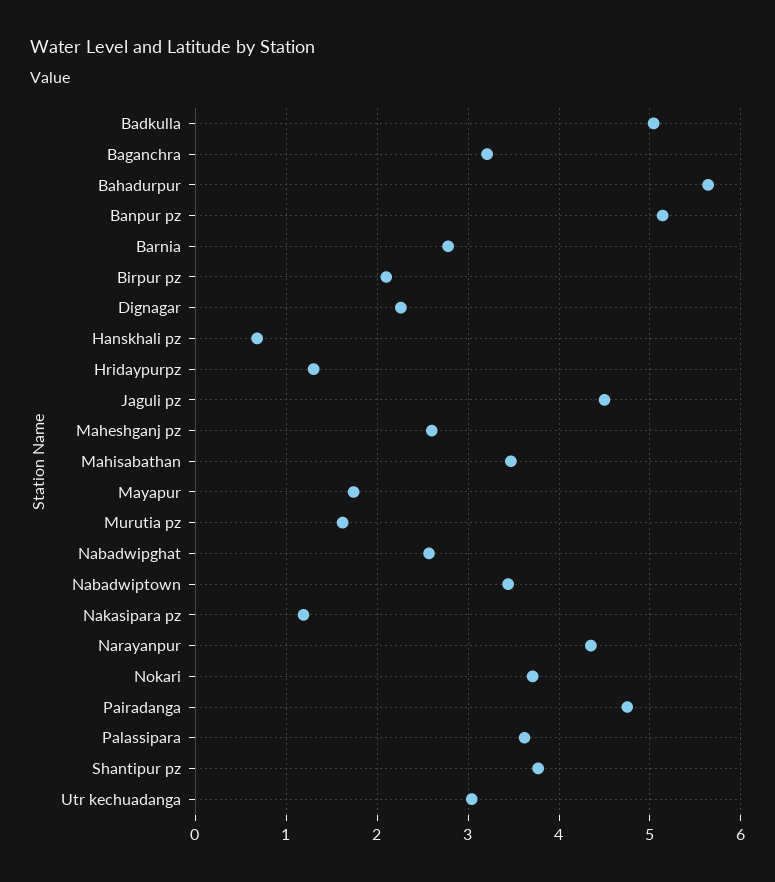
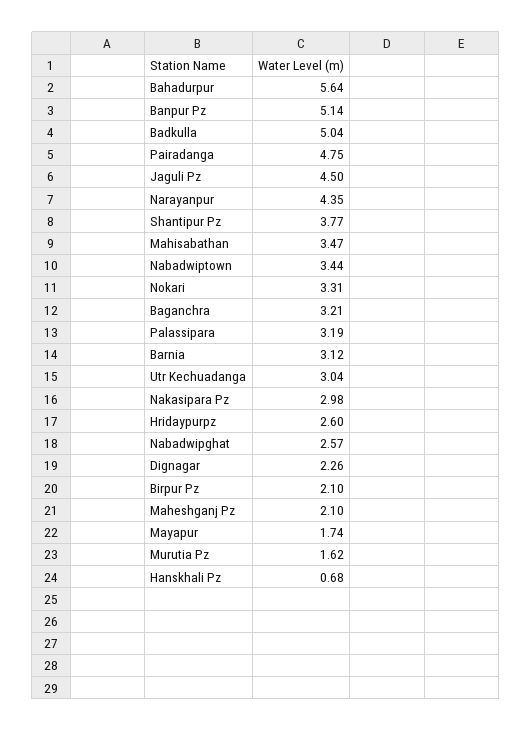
  {
    "Badkulla": 5.04,
    "Baganchra": 3.21,
    "Bahadurpur": 5.64,
    "Banpur pz": 5.14,
-   "Barnia": 2.8,
+   "Barnia": 3.12,
    "Birpur pz": 2.1,
    "Dignagar": 2.26,
    "Hanskhali pz": 0.68,
-   "Hridaypurpz": 1.3,
+   "Hridaypurpz": 2.6,
    "Jaguli pz": 4.5,
-   "Maheshganj pz": 2.6,
+   "Maheshganj pz": 2.1,
    "Mahisabathan": 3.47,
    "Mayapur": 1.74,
    "Murutia pz": 1.62,
    "Nabadwipghat": 2.57,
    "Nabadwiptown": 3.44,
-   "Nakasipara pz": 1.2,
+   "Nakasipara pz": 2.98,
    "Narayanpur": 4.35,
-   "Nokari": 3.7,
+   "Nokari": 3.31,
    "Pairadanga": 4.75,
-   "Palassipara": 3.6,
+   "Palassipara": 3.19,
    "Shantipur pz": 3.77,
    "Utr kechuadanga": 3.04
  }

